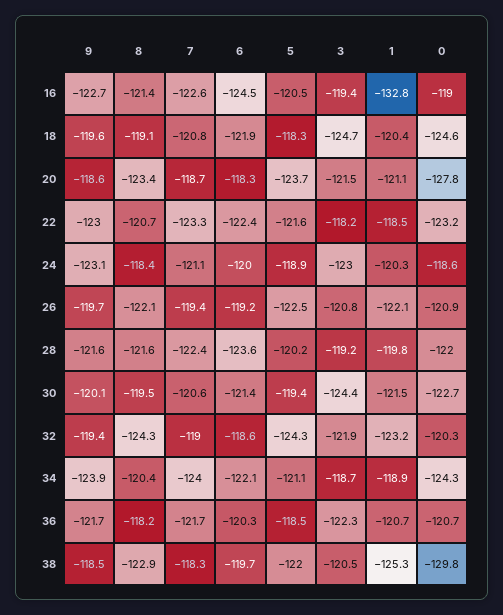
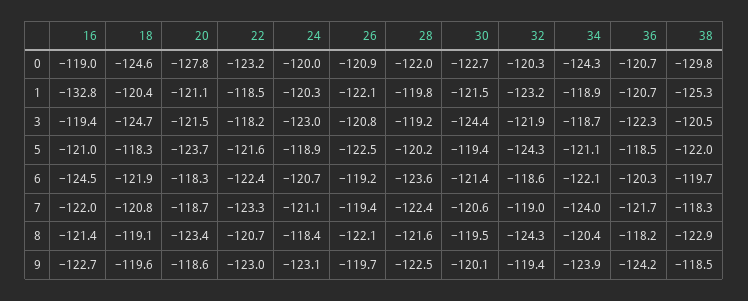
  {
    "9": {
      "16": -122.7,
      "18": -119.6,
      "20": -118.6,
      "22": -123,
      "24": -123.1,
      "26": -119.7,
-     "28": -121.6,
+     "28": -122.5,
      "30": -120.1,
      "32": -119.4,
      "34": -123.9,
-     "36": -121.7,
+     "36": -124.2,
      "38": -118.5
    },
    "8": {
      "16": -121.4,
      "18": -119.1,
      "20": -123.4,
      "22": -120.7,
      "24": -118.4,
      "26": -122.1,
      "28": -121.6,
      "30": -119.5,
      "32": -124.3,
      "34": -120.4,
      "36": -118.2,
      "38": -122.9
    },
    "7": {
-     "16": -122.6,
+     "16": -122,
      "18": -120.8,
      "20": -118.7,
      "22": -123.3,
      "24": -121.1,
      "26": -119.4,
      "28": -122.4,
      "30": -120.6,
      "32": -119,
      "34": -124,
      "36": -121.7,
      "38": -118.3
    },
    "6": {
      "16": -124.5,
      "18": -121.9,
      "20": -118.3,
      "22": -122.4,
-     "24": -120,
+     "24": -120.7,
      "26": -119.2,
      "28": -123.6,
      "30": -121.4,
      "32": -118.6,
      "34": -122.1,
      "36": -120.3,
      "38": -119.7
    },
    "5": {
-     "16": -120.5,
+     "16": -121,
      "18": -118.3,
      "20": -123.7,
      "22": -121.6,
      "24": -118.9,
      "26": -122.5,
      "28": -120.2,
      "30": -119.4,
      "32": -124.3,
      "34": -121.1,
      "36": -118.5,
      "38": -122
    },
    "3": {
      "16": -119.4,
      "18": -124.7,
      "20": -121.5,
      "22": -118.2,
      "24": -123,
      "26": -120.8,
      "28": -119.2,
      "30": -124.4,
      "32": -121.9,
      "34": -118.7,
      "36": -122.3,
      "38": -120.5
    },
    "1": {
      "16": -132.8,
      "18": -120.4,
      "20": -121.1,
      "22": -118.5,
      "24": -120.3,
      "26": -122.1,
      "28": -119.8,
      "30": -121.5,
      "32": -123.2,
      "34": -118.9,
      "36": -120.7,
      "38": -125.3
    },
    "0": {
      "16": -119,
      "18": -124.6,
      "20": -127.8,
      "22": -123.2,
-     "24": -118.6,
+     "24": -120,
      "26": -120.9,
      "28": -122,
      "30": -122.7,
      "32": -120.3,
      "34": -124.3,
      "36": -120.7,
      "38": -129.8
    }
  }

